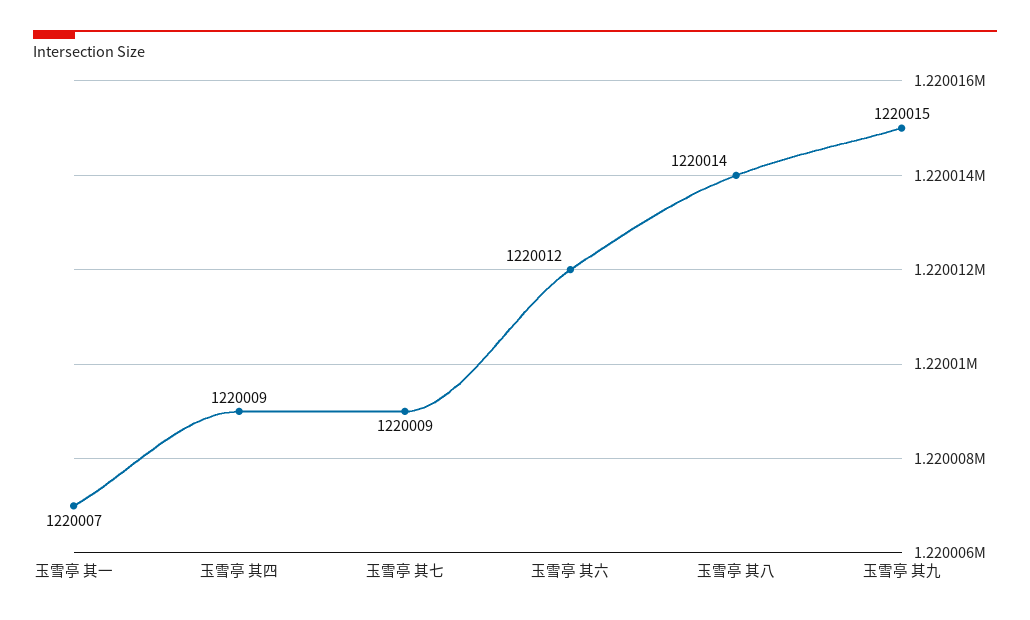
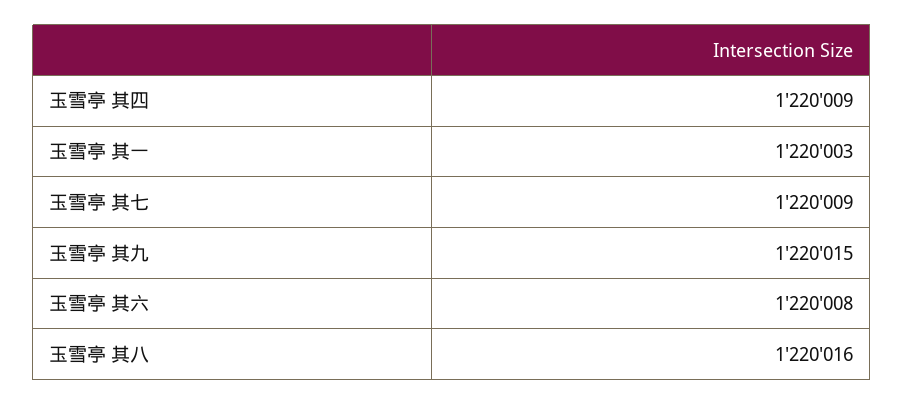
  {
-   "玉雪亭 其一": 1220007,
+   "玉雪亭 其一": 1220003,
    "玉雪亭 其四": 1220009,
    "玉雪亭 其七": 1220009,
-   "玉雪亭 其六": 1220012,
+   "玉雪亭 其六": 1220008,
-   "玉雪亭 其八": 1220014,
+   "玉雪亭 其八": 1220016,
    "玉雪亭 其九": 1220015
  }

